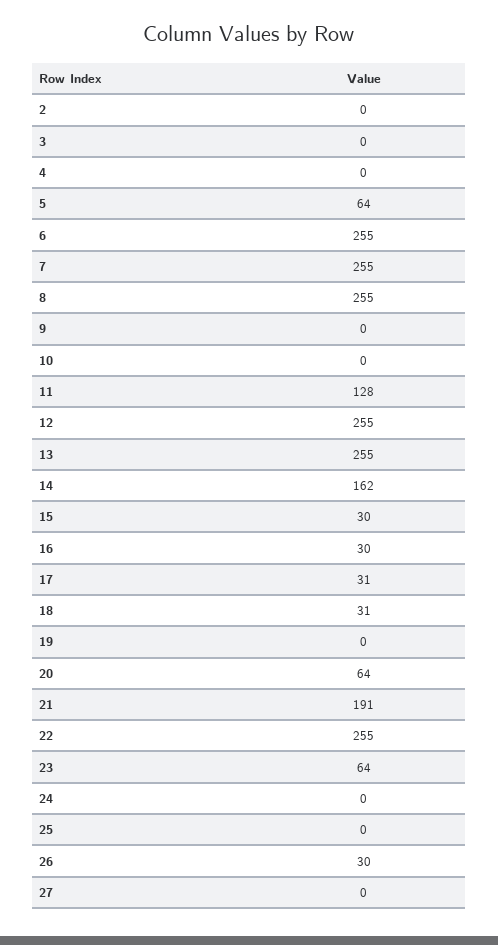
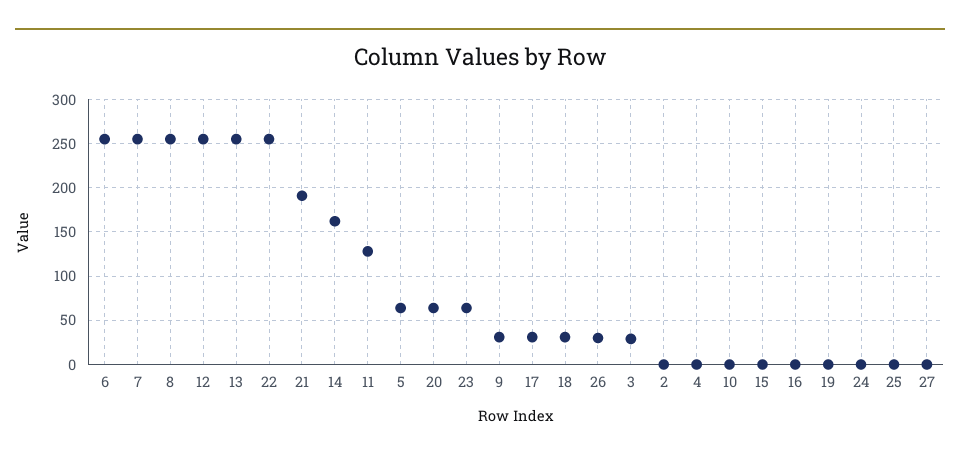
  {
    "2": 0,
-   "3": 0,
+   "3": 30,
    "4": 0,
    "5": 64,
    "6": 255,
    "7": 255,
    "8": 255,
-   "9": 0,
+   "9": 30,
    "10": 0,
    "11": 128,
    "12": 255,
    "13": 255,
    "14": 162,
-   "15": 30,
+   "15": 0,
-   "16": 30,
+   "16": 0,
    "17": 31,
    "18": 31,
    "19": 0,
    "20": 64,
    "21": 191,
    "22": 255,
    "23": 64,
    "24": 0,
    "25": 0,
    "26": 30,
    "27": 0
  }

